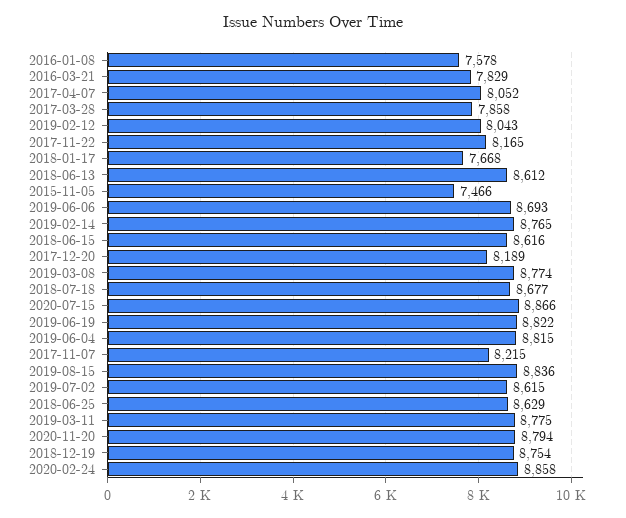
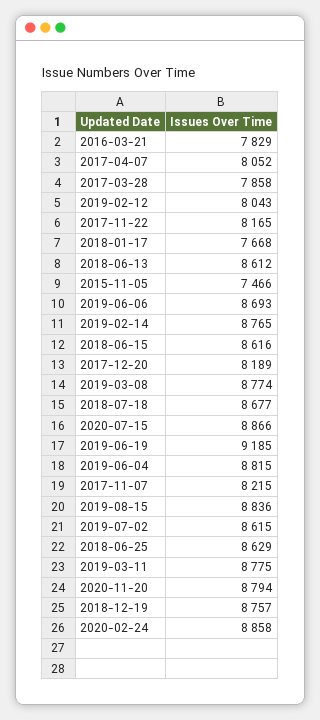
  {
-   "2016-01-08": 7578,
    "2016-03-21": 7829,
    "2017-04-07": 8052,
    "2017-03-28": 7858,
    "2019-02-12": 8043,
    "2017-11-22": 8165,
    "2018-01-17": 7668,
    "2018-06-13": 8612,
    "2015-11-05": 7466,
    "2019-06-06": 8693,
    "2019-02-14": 8765,
    "2018-06-15": 8616,
    "2017-12-20": 8189,
    "2019-03-08": 8774,
    "2018-07-18": 8677,
    "2020-07-15": 8866,
-   "2019-06-19": 8822,
+   "2019-06-19": 9185,
    "2019-06-04": 8815,
    "2017-11-07": 8215,
    "2019-08-15": 8836,
    "2019-07-02": 8615,
    "2018-06-25": 8629,
    "2019-03-11": 8775,
    "2020-11-20": 8794,
-   "2018-12-19": 8754,
+   "2018-12-19": 8757,
    "2020-02-24": 8858
  }

